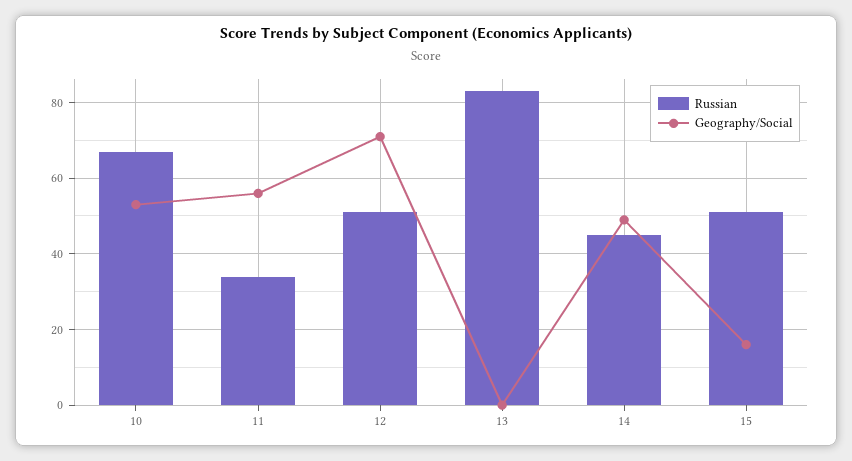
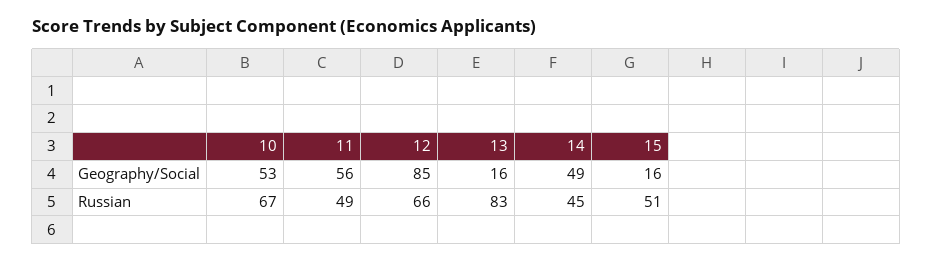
  {
    "Russian": {
      "10": 67,
-     "11": 35,
+     "11": 49,
-     "12": 50,
+     "12": 66,
      "13": 83,
      "14": 45,
      "15": 51
    },
    "Geography/Social": {
      "10": 53,
      "11": 56,
-     "12": 70,
+     "12": 85,
-     "13": 0,
+     "13": 16,
      "14": 49,
      "15": 16
    }
  }

